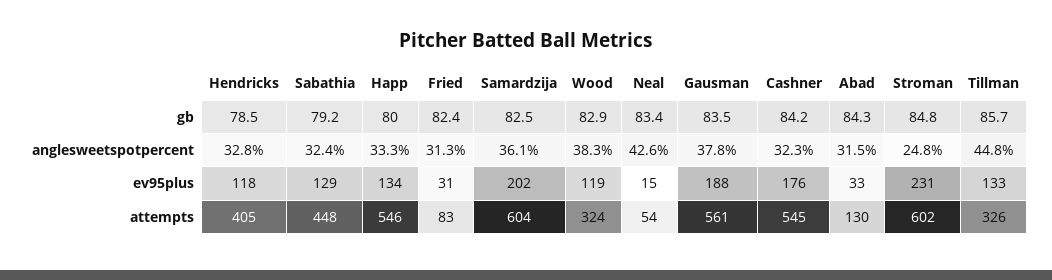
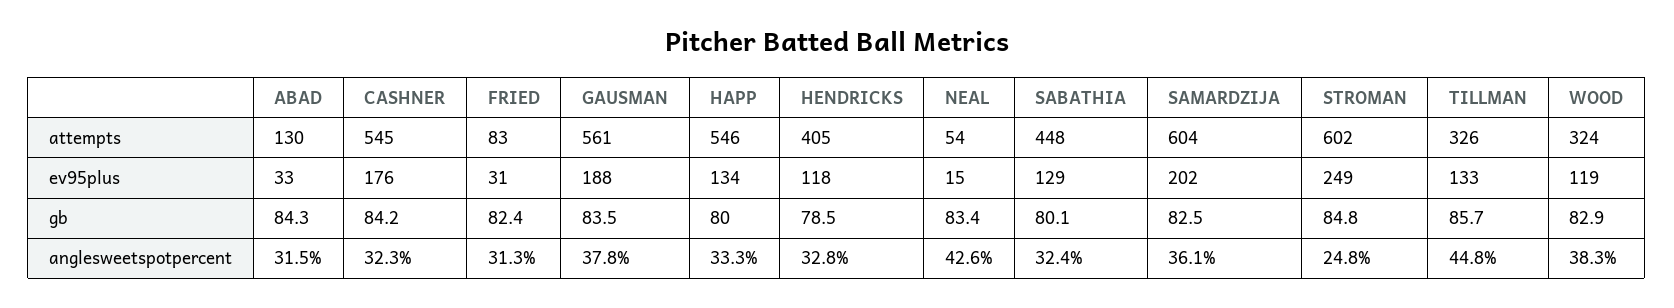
  {
    "Hendricks": {
      "gb": 78.5,
      "anglesweetspotpercent": 32.8,
      "ev95plus": 118,
      "attempts": 405
    },
    "Sabathia": {
-     "gb": 79.2,
+     "gb": 80.1,
      "anglesweetspotpercent": 32.4,
      "ev95plus": 129,
      "attempts": 448
    },
    "Happ": {
      "gb": 80,
      "anglesweetspotpercent": 33.3,
      "ev95plus": 134,
      "attempts": 546
    },
    "Fried": {
      "gb": 82.4,
      "anglesweetspotpercent": 31.3,
      "ev95plus": 31,
      "attempts": 83
    },
    "Samardzija": {
      "gb": 82.5,
      "anglesweetspotpercent": 36.1,
      "ev95plus": 202,
      "attempts": 604
    },
    "Wood": {
      "gb": 82.9,
      "anglesweetspotpercent": 38.3,
      "ev95plus": 119,
      "attempts": 324
    },
    "Neal": {
      "gb": 83.4,
      "anglesweetspotpercent": 42.6,
      "ev95plus": 15,
      "attempts": 54
    },
    "Gausman": {
      "gb": 83.5,
      "anglesweetspotpercent": 37.8,
      "ev95plus": 188,
      "attempts": 561
    },
    "Cashner": {
      "gb": 84.2,
      "anglesweetspotpercent": 32.3,
      "ev95plus": 176,
      "attempts": 545
    },
    "Abad": {
      "gb": 84.3,
      "anglesweetspotpercent": 31.5,
      "ev95plus": 33,
      "attempts": 130
    },
    "Stroman": {
      "gb": 84.8,
      "anglesweetspotpercent": 24.8,
-     "ev95plus": 231,
+     "ev95plus": 249,
      "attempts": 602
    },
    "Tillman": {
      "gb": 85.7,
      "anglesweetspotpercent": 44.8,
      "ev95plus": 133,
      "attempts": 326
    }
  }

